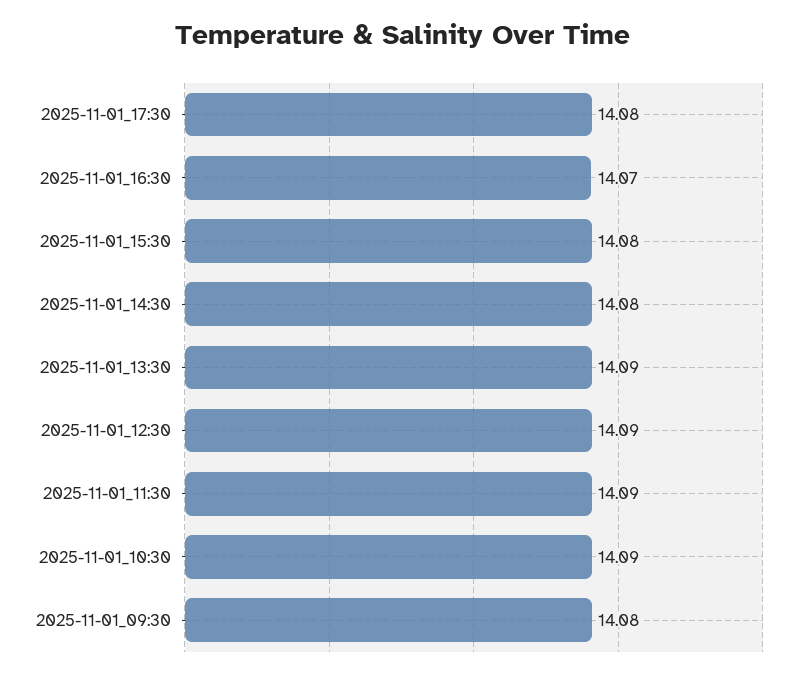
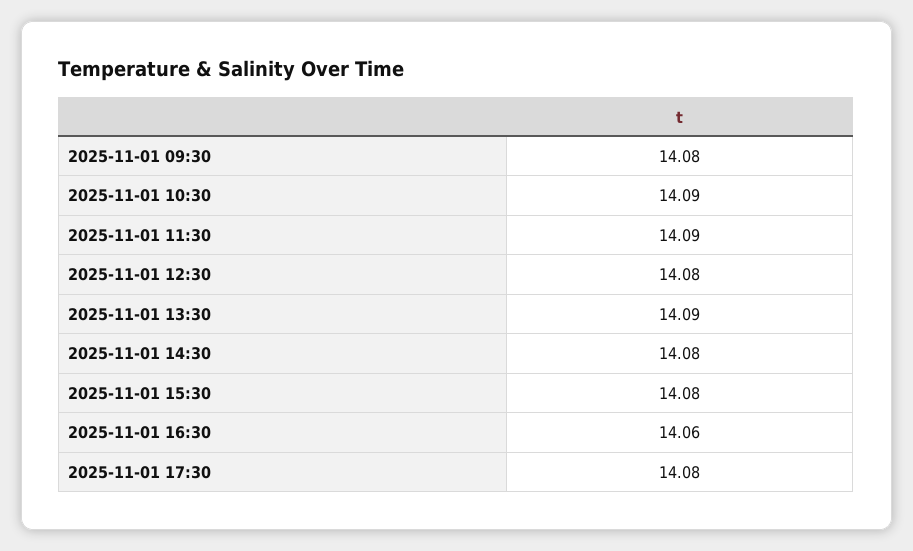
  {
    "2025-11-01_17:30": 14.08,
-   "2025-11-01_16:30": 14.07,
+   "2025-11-01_16:30": 14.06,
    "2025-11-01_15:30": 14.08,
    "2025-11-01_14:30": 14.08,
    "2025-11-01_13:30": 14.09,
-   "2025-11-01_12:30": 14.09,
+   "2025-11-01_12:30": 14.08,
    "2025-11-01_11:30": 14.09,
    "2025-11-01_10:30": 14.09,
    "2025-11-01_09:30": 14.08
  }

